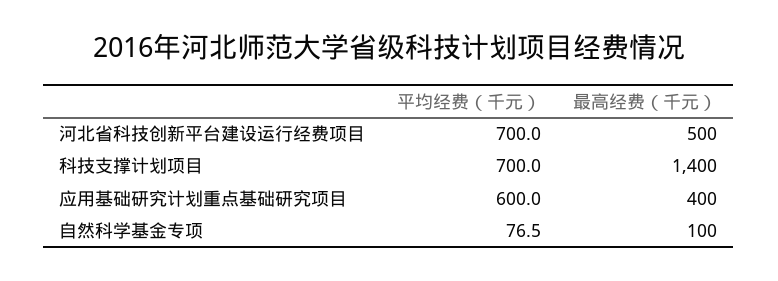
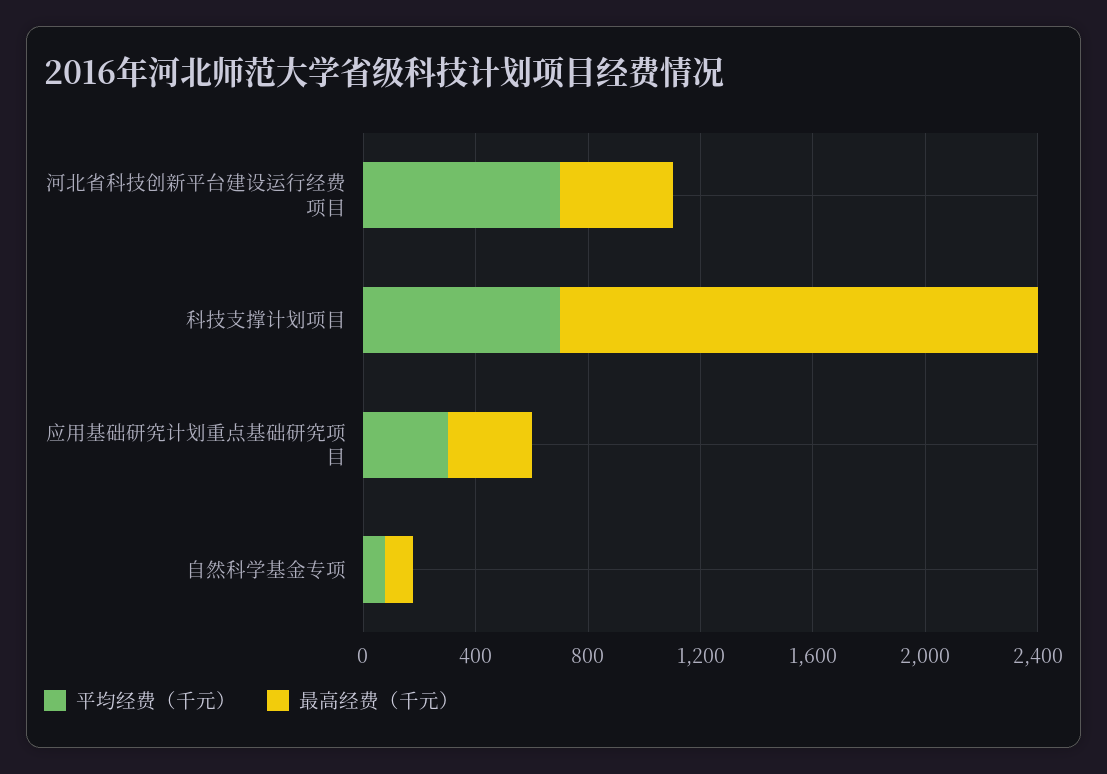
  {
    "平均经费（千元）": {
      "河北省科技创新平台建设运行经费项目": 700,
      "科技支撑计划项目": 700,
-     "应用基础研究计划重点基础研究项目": 600,
+     "应用基础研究计划重点基础研究项目": 300,
      "自然科学基金专项": 76.5
    },
    "最高经费（千元）": {
-     "河北省科技创新平台建设运行经费项目": 500,
+     "河北省科技创新平台建设运行经费项目": 400,
-     "科技支撑计划项目": 1400,
+     "科技支撑计划项目": 1700,
-     "应用基础研究计划重点基础研究项目": 400,
+     "应用基础研究计划重点基础研究项目": 300,
      "自然科学基金专项": 100
    }
  }

